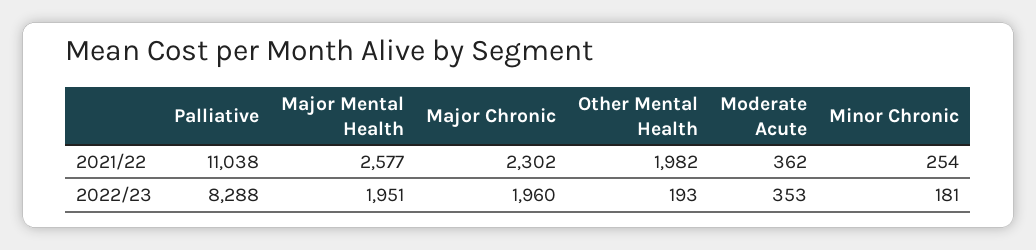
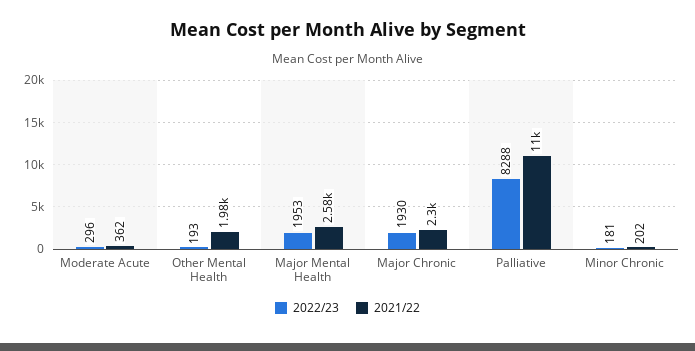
  {
    "2021/22": {
      "Palliative": 11038,
      "Major Mental Health": 2577,
      "Major Chronic": 2302,
      "Other Mental Health": 1982,
      "Moderate Acute": 362,
-     "Minor Chronic": 254
+     "Minor Chronic": 202
    },
    "2022/23": {
      "Palliative": 8288,
-     "Major Mental Health": 1951,
+     "Major Mental Health": 1953,
-     "Major Chronic": 1960,
+     "Major Chronic": 1930,
      "Other Mental Health": 193,
-     "Moderate Acute": 353,
+     "Moderate Acute": 296,
      "Minor Chronic": 181
    }
  }

